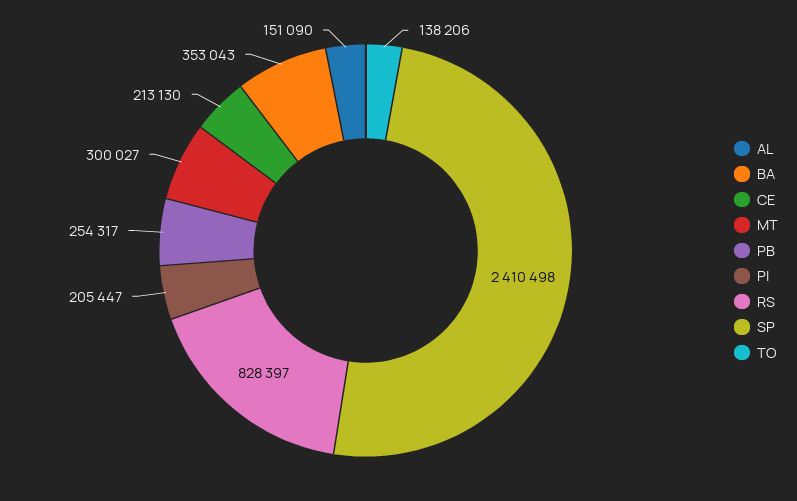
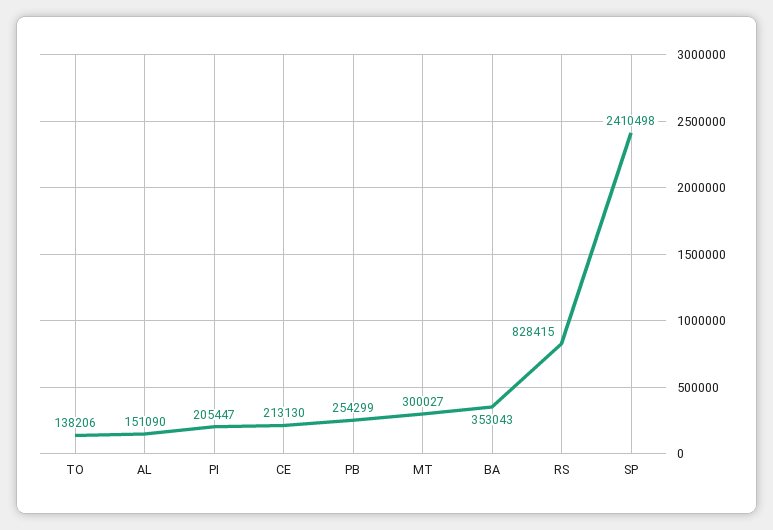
  {
    "AL": 151090,
    "BA": 353043,
    "CE": 213130,
    "MT": 300027,
-   "PB": 254317,
+   "PB": 254299,
    "PI": 205447,
-   "RS": 828397,
+   "RS": 828415,
    "SP": 2410498,
    "TO": 138206
  }

